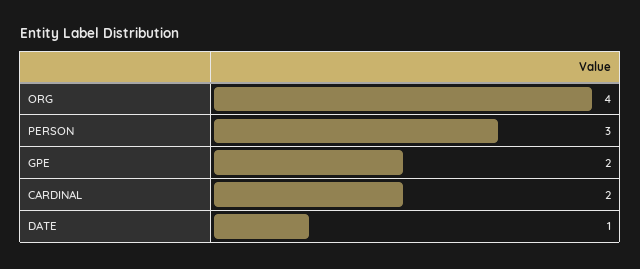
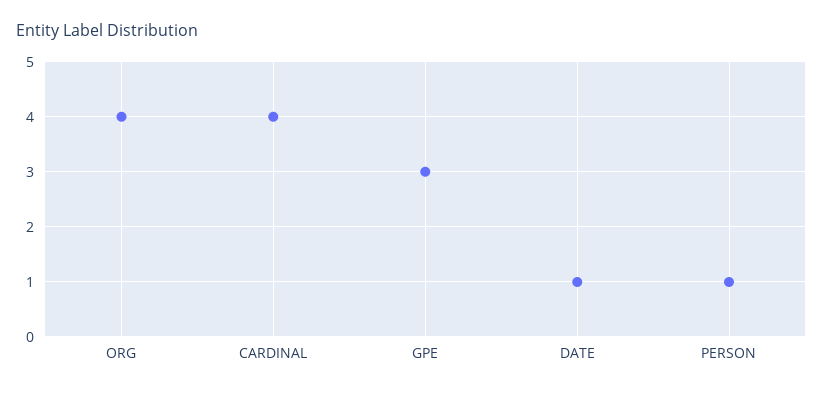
  {
    "ORG": 4,
-   "PERSON": 3,
+   "PERSON": 1,
-   "GPE": 2,
+   "GPE": 3,
-   "CARDINAL": 2,
+   "CARDINAL": 4,
    "DATE": 1
  }

